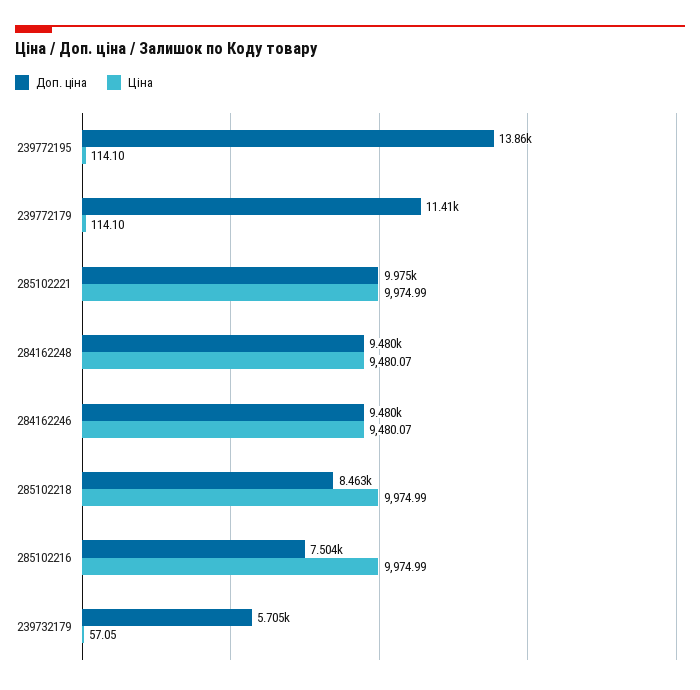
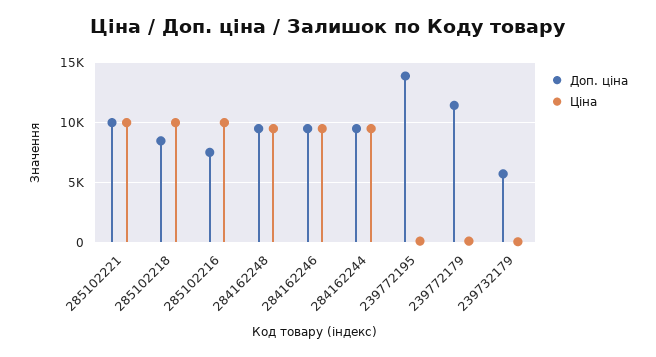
  {
    "Доп. ціна": {
      "239772195": 13860,
      "239772179": 11410,
      "285102221": 9975,
      "284162248": 9480,
      "284162246": 9480,
      "285102218": 8463,
      "285102216": 7504,
-     "239732179": 5705
+     "239732179": 5705,
+     "284162244": 9500
    },
    "Ціна": {
      "239772195": 114.1,
      "239772179": 114.1,
      "285102221": 9974.99,
      "284162248": 9480.07,
      "284162246": 9480.07,
      "285102218": 9974.99,
      "285102216": 9974.99,
-     "239732179": 57.05
+     "239732179": 57.05,
+     "284162244": 9500
    }
  }

